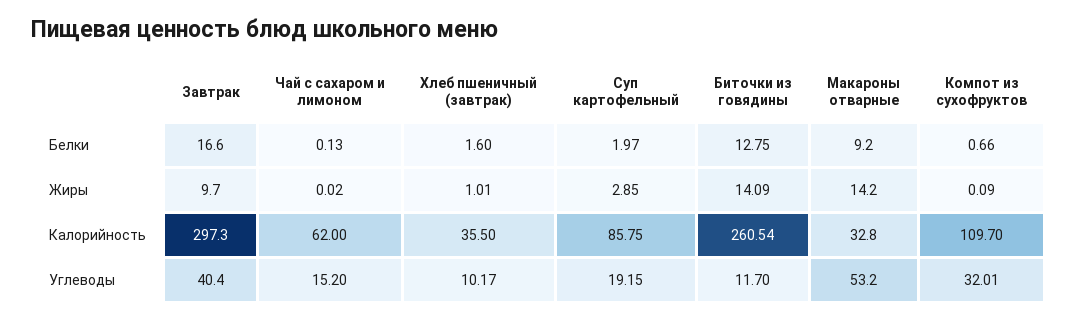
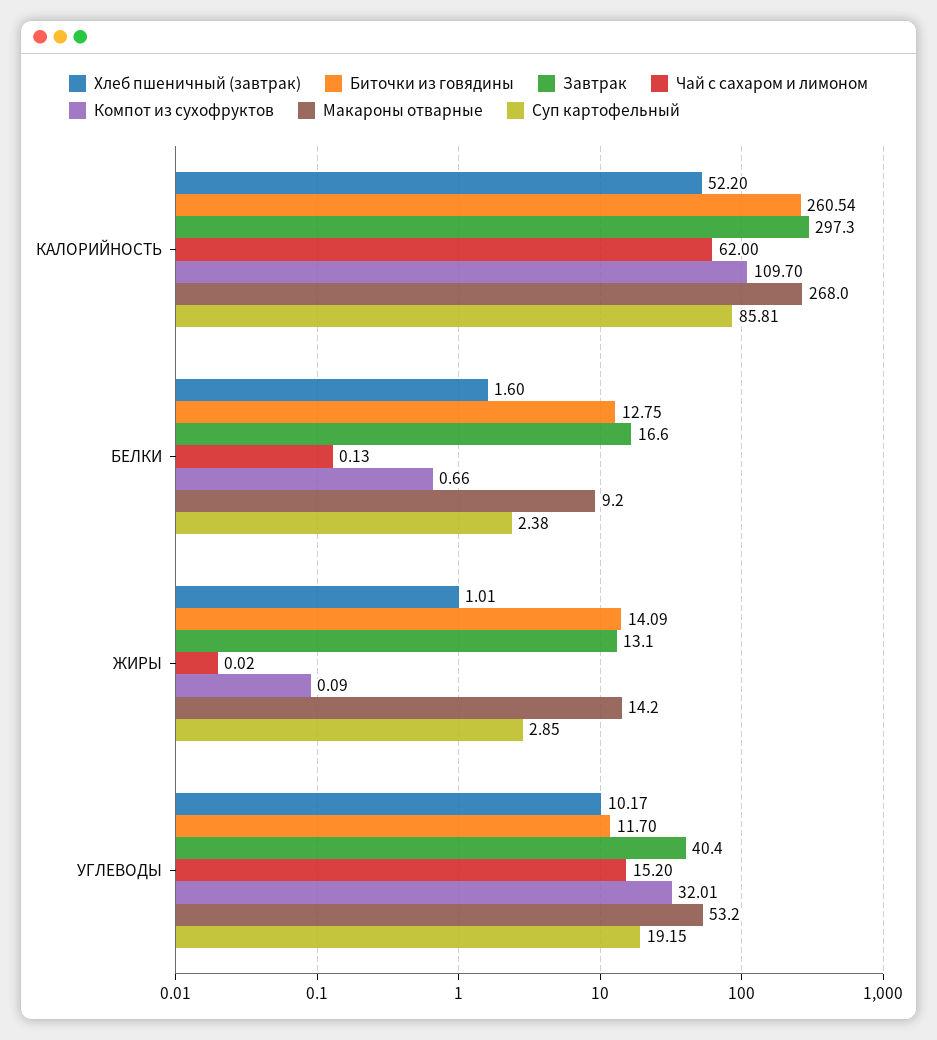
  {
    "Завтрак": {
      "Белки": 16.6,
-     "Жиры": 9.7,
+     "Жиры": 13.1,
      "Калорийность": 297.3,
      "Углеводы": 40.4
    },
    "Чай с сахаром и лимоном": {
      "Белки": 0.13,
      "Жиры": 0.02,
      "Калорийность": 62,
      "Углеводы": 15.2
    },
    "Хлеб пшеничный (завтрак)": {
      "Белки": 1.6,
      "Жиры": 1.01,
-     "Калорийность": 35.5,
+     "Калорийность": 52.2,
      "Углеводы": 10.17
    },
    "Суп картофельный": {
-     "Белки": 1.97,
+     "Белки": 2.38,
      "Жиры": 2.85,
-     "Калорийность": 85.75,
+     "Калорийность": 85.81,
      "Углеводы": 19.15
    },
    "Биточки из говядины": {
      "Белки": 12.75,
      "Жиры": 14.09,
      "Калорийность": 260.54,
      "Углеводы": 11.7
    },
    "Макароны отварные": {
      "Белки": 9.2,
      "Жиры": 14.2,
-     "Калорийность": 32.8,
+     "Калорийность": 268,
      "Углеводы": 53.2
    },
    "Компот из сухофруктов": {
      "Белки": 0.66,
      "Жиры": 0.09,
      "Калорийность": 109.7,
      "Углеводы": 32.01
    }
  }

